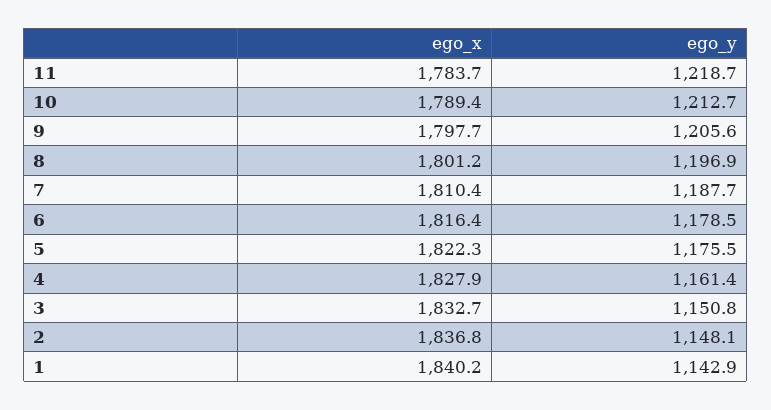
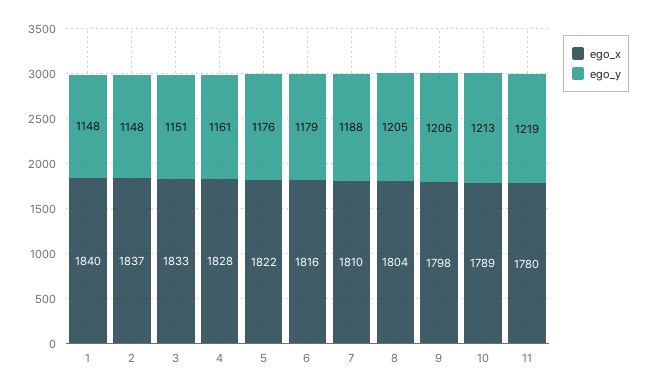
  {
    "ego_x": {
-     "11": 1783.7,
+     "11": 1780,
      "10": 1789.4,
      "9": 1797.7,
-     "8": 1801.2,
+     "8": 1804,
      "7": 1810.4,
      "6": 1816.4,
      "5": 1822.3,
      "4": 1827.9,
      "3": 1832.7,
      "2": 1836.8,
      "1": 1840.2
    },
    "ego_y": {
      "11": 1218.7,
      "10": 1212.7,
      "9": 1205.6,
-     "8": 1196.9,
+     "8": 1205,
      "7": 1187.7,
      "6": 1178.5,
      "5": 1175.5,
      "4": 1161.4,
      "3": 1150.8,
      "2": 1148.1,
-     "1": 1142.9
+     "1": 1148
    }
  }

